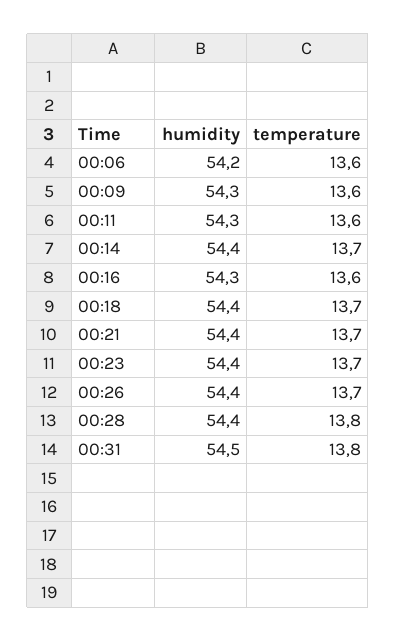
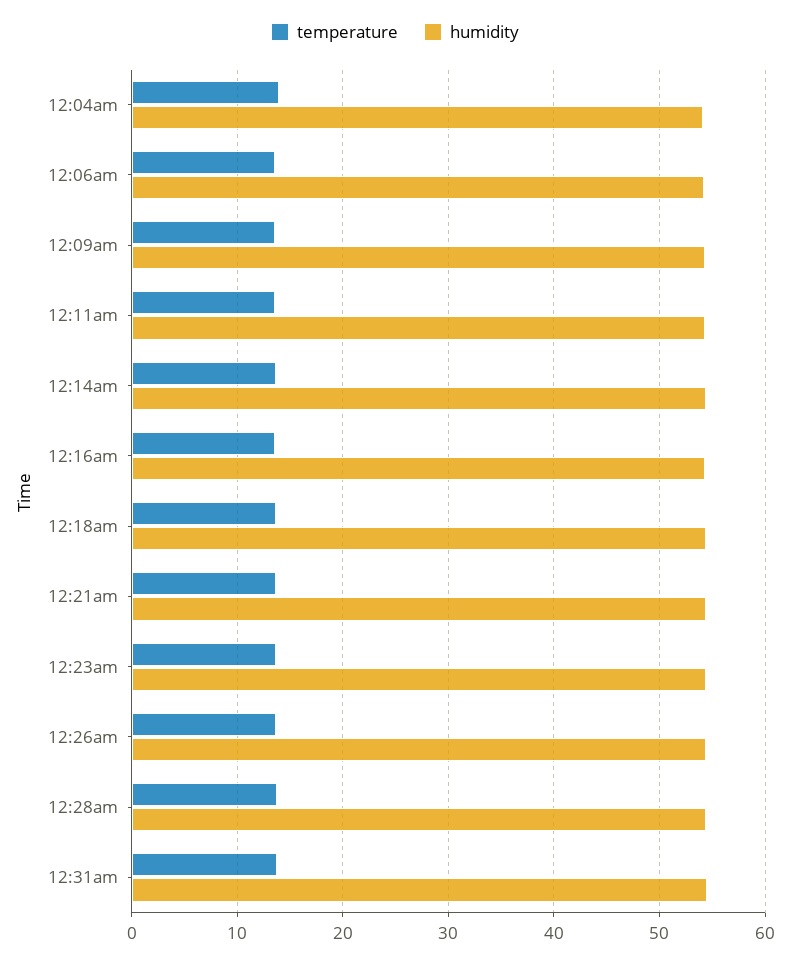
  {
    "humidity": {
      "00:06": 54.2,
      "00:09": 54.3,
      "00:11": 54.3,
      "00:14": 54.4,
      "00:16": 54.3,
      "00:18": 54.4,
      "00:21": 54.4,
      "00:23": 54.4,
      "00:26": 54.4,
      "00:28": 54.4,
-     "00:31": 54.5
+     "00:31": 54.5,
+     "12:04am": 54
    },
    "temperature": {
      "00:06": 13.6,
      "00:09": 13.6,
      "00:11": 13.6,
      "00:14": 13.7,
      "00:16": 13.6,
      "00:18": 13.7,
      "00:21": 13.7,
      "00:23": 13.7,
      "00:26": 13.7,
      "00:28": 13.8,
-     "00:31": 13.8
+     "00:31": 13.8,
+     "12:04am": 14
    }
  }

